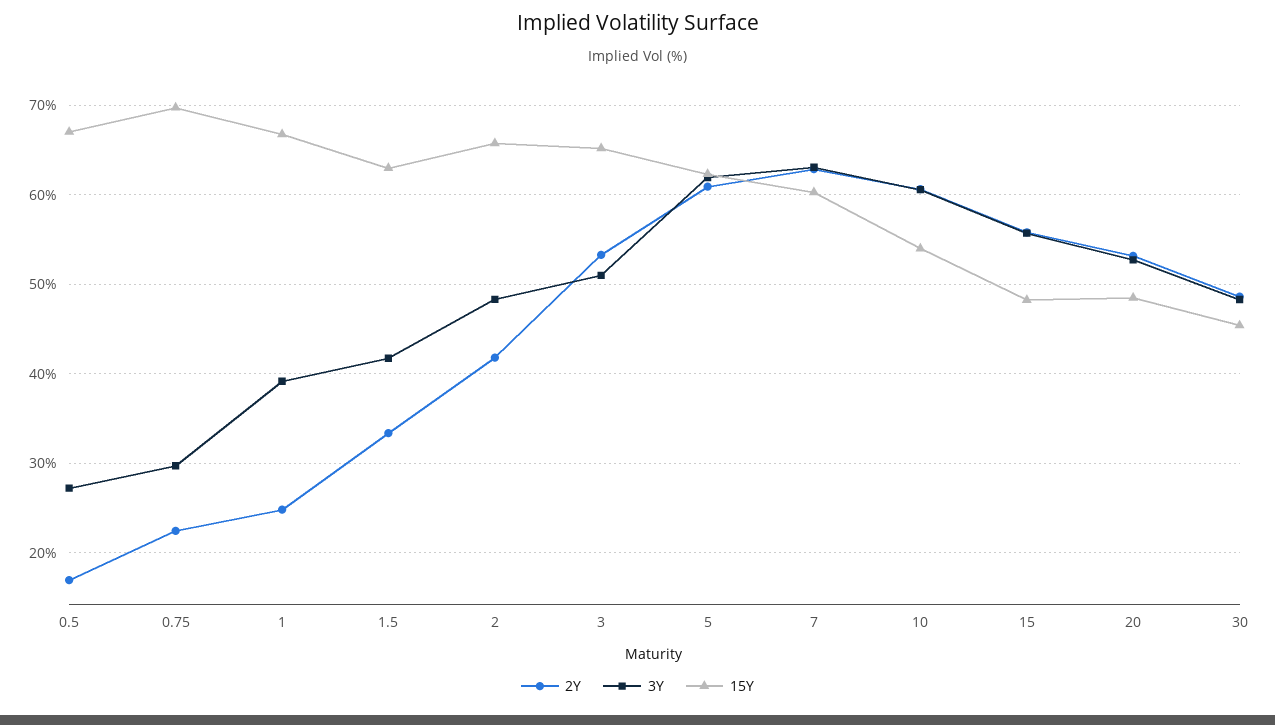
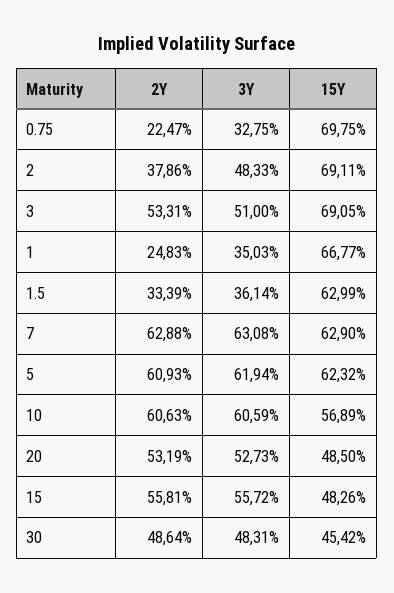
  {
    "2Y": {
-     "0.5": 17,
      "0.75": 22.47,
      "1": 24.83,
      "1.5": 33.39,
-     "2": 42,
+     "2": 37.86,
      "3": 53.31,
      "5": 60.93,
      "7": 62.88,
      "10": 60.63,
      "15": 55.81,
      "20": 53.19,
      "30": 48.64
    },
    "3Y": {
-     "0.5": 27,
-     "0.75": 30,
+     "0.75": 32.75,
-     "1": 39,
+     "1": 35.03,
-     "1.5": 42,
+     "1.5": 36.14,
      "2": 48.33,
      "3": 51,
      "5": 61.94,
      "7": 63.08,
      "10": 60.59,
      "15": 55.72,
      "20": 52.73,
      "30": 48.31
    },
    "15Y": {
-     "0.5": 67,
      "0.75": 69.75,
      "1": 66.77,
      "1.5": 62.99,
-     "2": 66,
+     "2": 69.11,
-     "3": 65,
+     "3": 69.05,
      "5": 62.32,
-     "7": 60,
+     "7": 62.9,
-     "10": 54,
+     "10": 56.89,
      "15": 48.26,
      "20": 48.5,
      "30": 45.42
    }
  }

